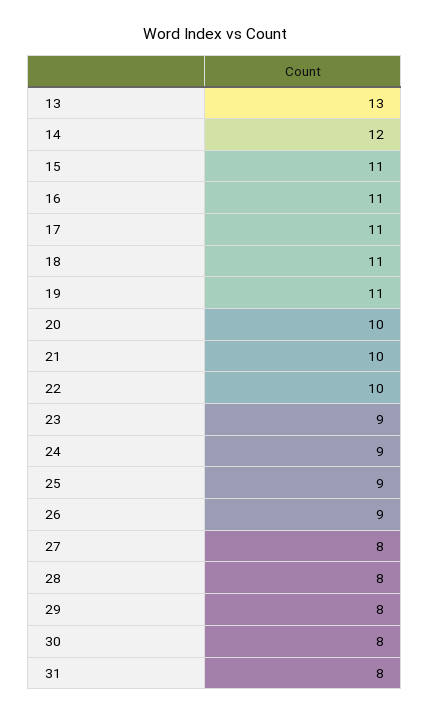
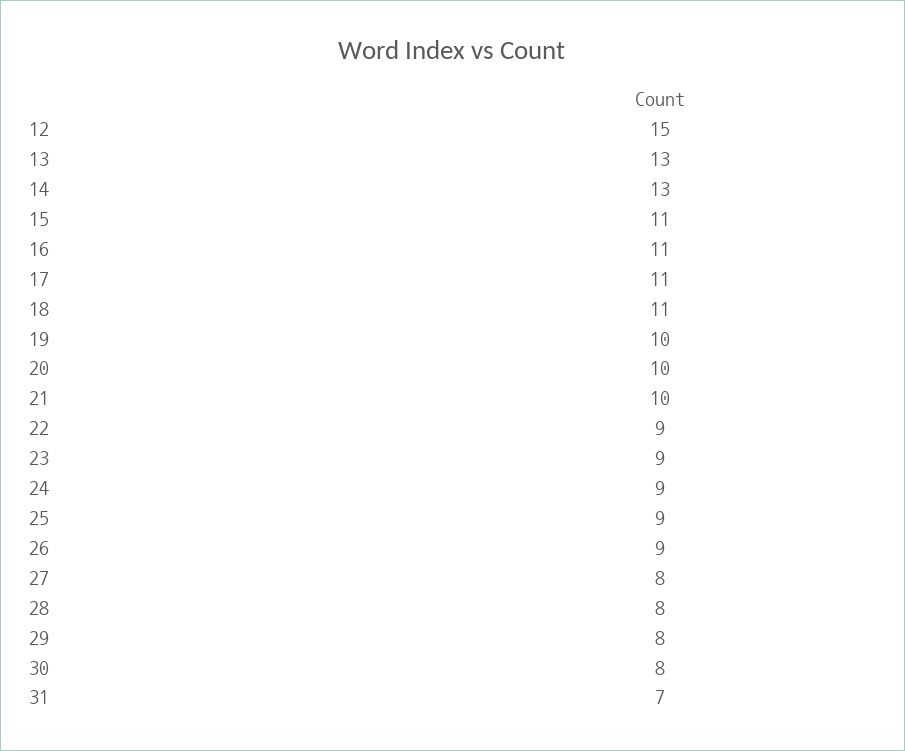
  {
    "13": 13,
-   "14": 12,
+   "14": 13,
    "15": 11,
    "16": 11,
    "17": 11,
    "18": 11,
-   "19": 11,
+   "19": 10,
    "20": 10,
    "21": 10,
-   "22": 10,
+   "22": 9,
    "23": 9,
    "24": 9,
    "25": 9,
    "26": 9,
    "27": 8,
    "28": 8,
    "29": 8,
    "30": 8,
-   "31": 8
+   "31": 7,
+   "12": 15
  }

